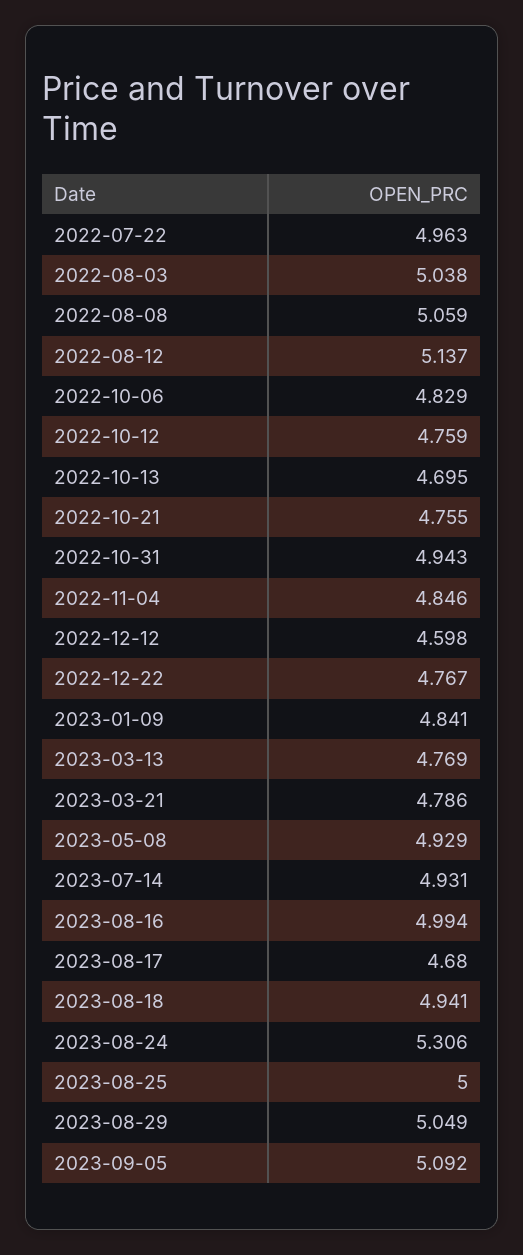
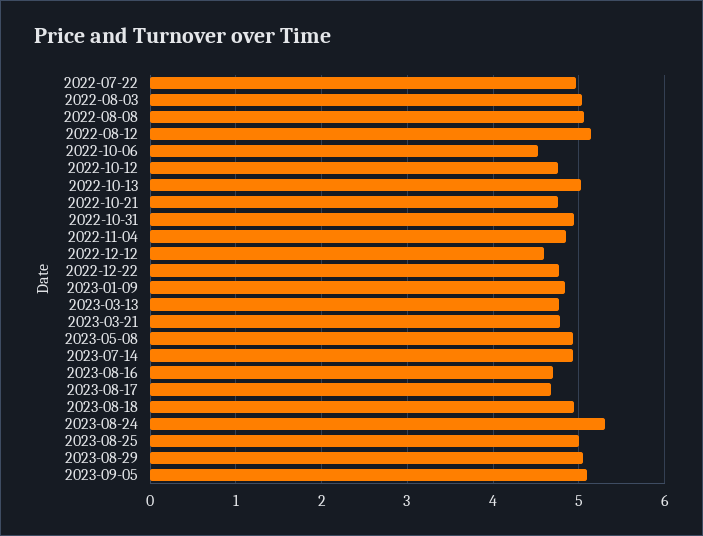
  {
    "2022-07-22": 4.963,
    "2022-08-03": 5.038,
    "2022-08-08": 5.059,
    "2022-08-12": 5.137,
-   "2022-10-06": 4.829,
+   "2022-10-06": 4.5,
    "2022-10-12": 4.759,
-   "2022-10-13": 4.695,
+   "2022-10-13": 5,
    "2022-10-21": 4.755,
    "2022-10-31": 4.943,
    "2022-11-04": 4.846,
    "2022-12-12": 4.598,
    "2022-12-22": 4.767,
    "2023-01-09": 4.841,
    "2023-03-13": 4.769,
    "2023-03-21": 4.786,
    "2023-05-08": 4.929,
    "2023-07-14": 4.931,
-   "2023-08-16": 4.994,
+   "2023-08-16": 4.7,
    "2023-08-17": 4.68,
    "2023-08-18": 4.941,
    "2023-08-24": 5.306,
    "2023-08-25": 5,
    "2023-08-29": 5.049,
    "2023-09-05": 5.092
  }

